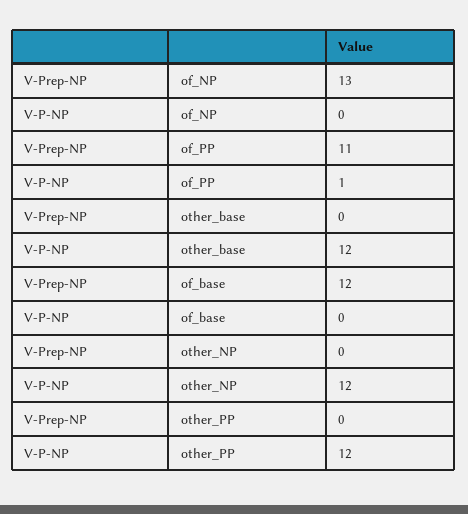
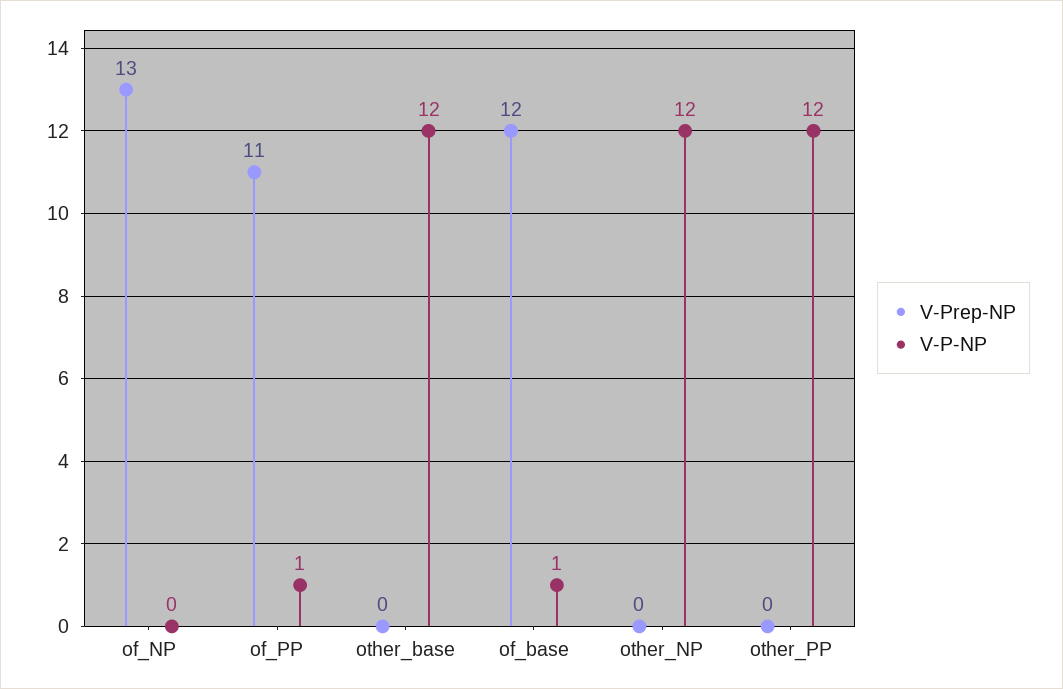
  {
    "V-Prep-NP": {
      "of_NP": 13,
      "of_PP": 11,
      "other_base": 0,
      "of_base": 12,
      "other_NP": 0,
      "other_PP": 0
    },
    "V-P-NP": {
      "of_NP": 0,
      "of_PP": 1,
      "other_base": 12,
-     "of_base": 0,
+     "of_base": 1,
      "other_NP": 12,
      "other_PP": 12
    }
  }

